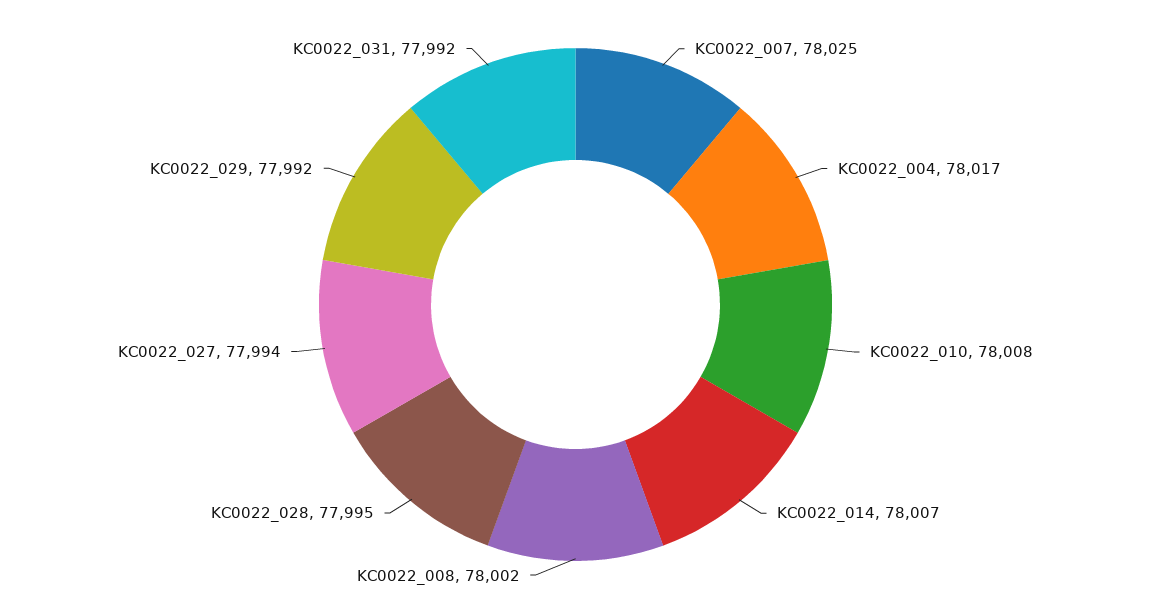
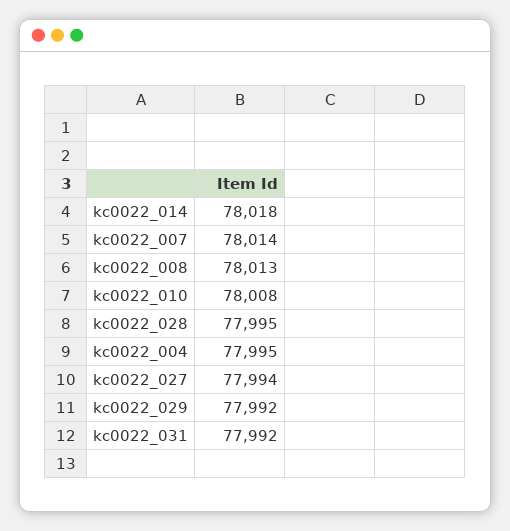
  {
-   "KC0022_007": 78025,
+   "KC0022_007": 78014,
-   "KC0022_004": 78017,
+   "KC0022_004": 77995,
    "KC0022_010": 78008,
-   "KC0022_014": 78007,
+   "KC0022_014": 78018,
-   "KC0022_008": 78002,
+   "KC0022_008": 78013,
    "KC0022_028": 77995,
    "KC0022_027": 77994,
    "KC0022_029": 77992,
    "KC0022_031": 77992
  }

